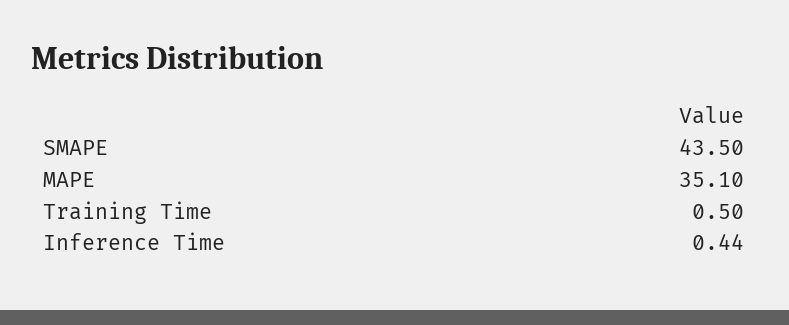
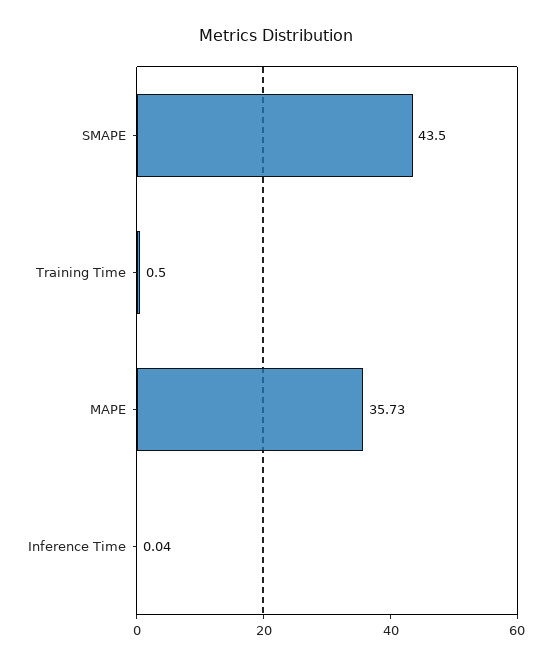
  {
    "SMAPE": 43.5,
-   "MAPE": 35.1,
+   "MAPE": 35.73,
    "Training Time": 0.5,
-   "Inference Time": 0.44
+   "Inference Time": 0.04
  }

